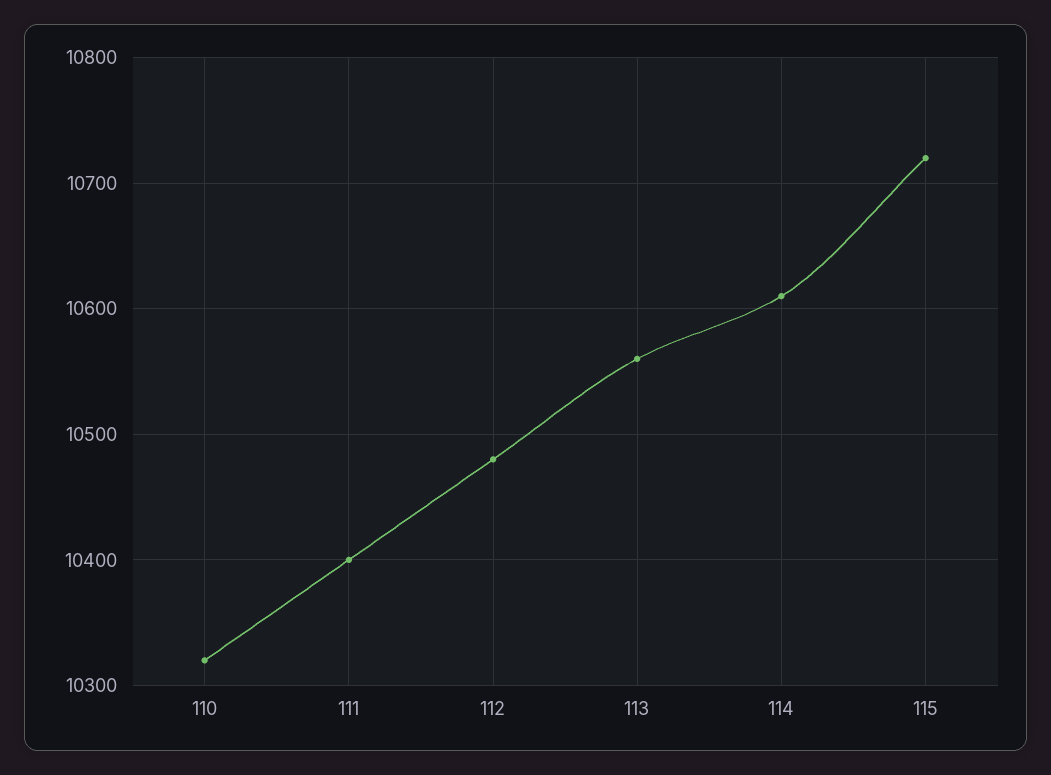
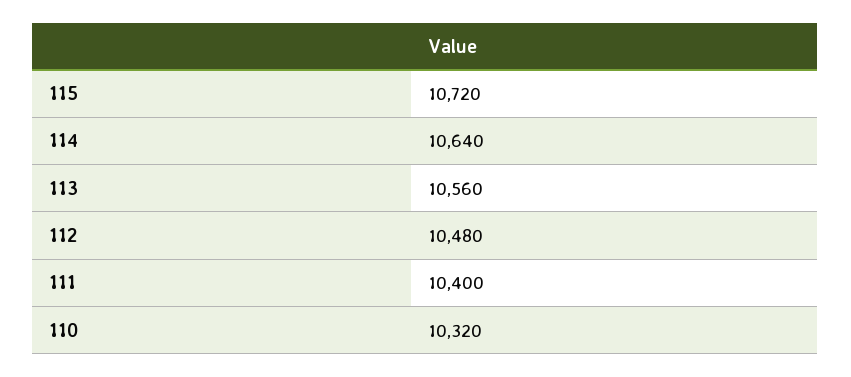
  {
    "110": 10320,
    "111": 10400,
    "112": 10480,
    "113": 10560,
-   "114": 10610,
+   "114": 10640,
    "115": 10720
  }

